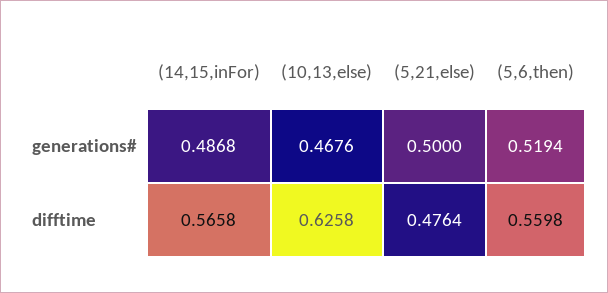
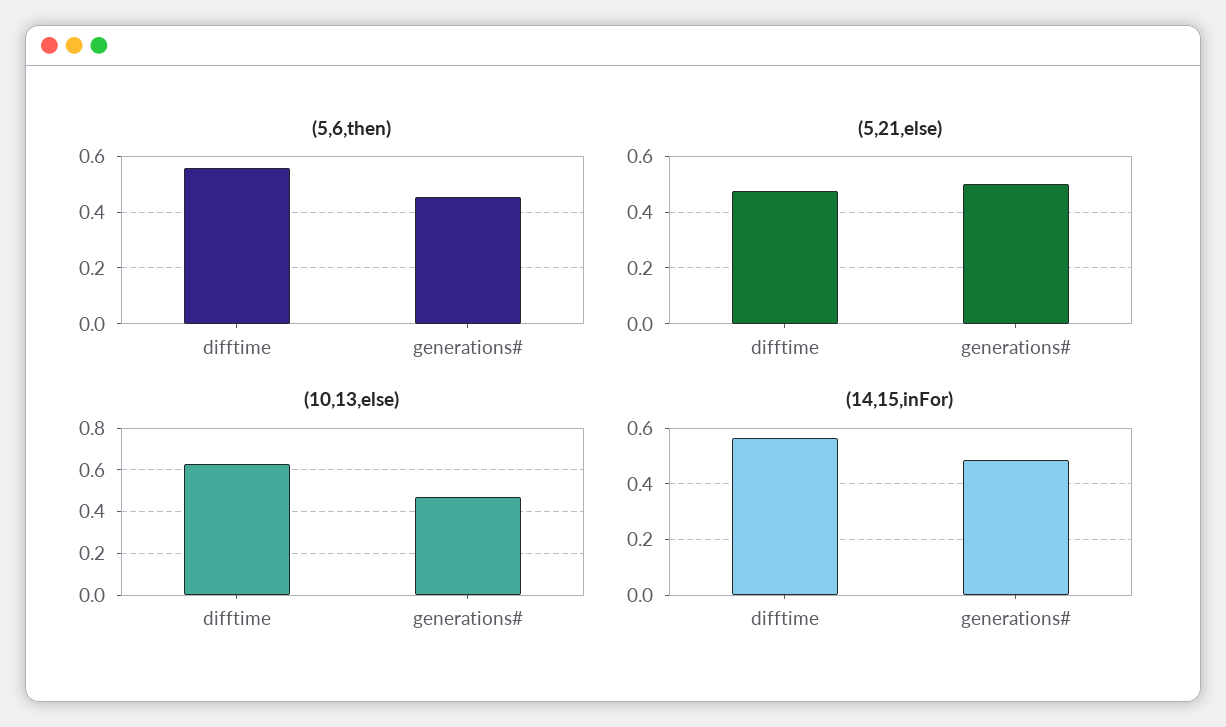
  {
    "(14,15,inFor)": {
      "generations#": 0.4868,
      "difftime": 0.5658
    },
    "(10,13,else)": {
      "generations#": 0.4676,
      "difftime": 0.6258
    },
    "(5,21,else)": {
      "generations#": 0.5,
      "difftime": 0.4764
    },
    "(5,6,then)": {
-     "generations#": 0.5194,
+     "generations#": 0.45,
      "difftime": 0.5598
    }
  }

